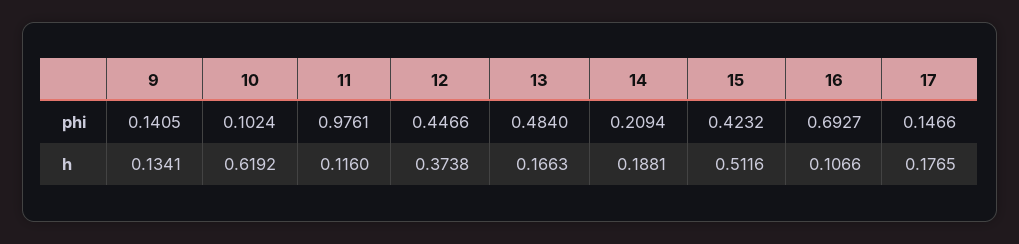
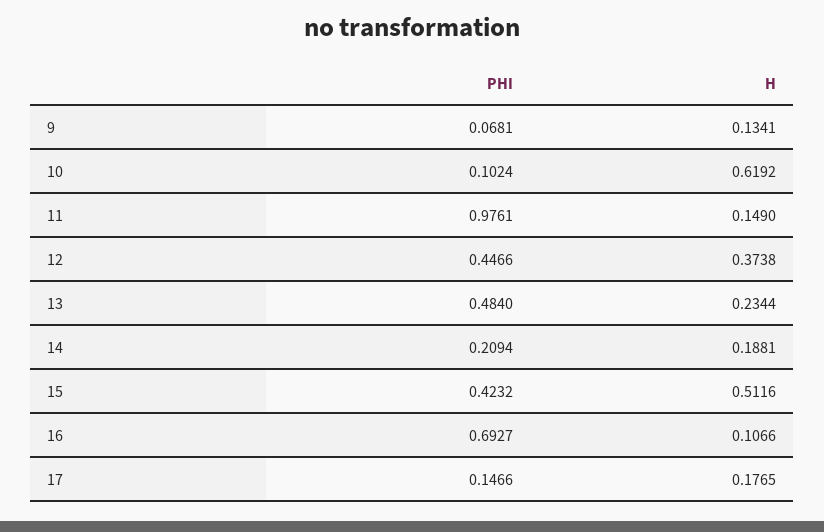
  {
    "9": {
-     "phi": 0.1405,
+     "phi": 0.0681,
      "h": 0.1341
    },
    "10": {
      "phi": 0.1024,
      "h": 0.6192
    },
    "11": {
      "phi": 0.9761,
-     "h": 0.116
+     "h": 0.149
    },
    "12": {
      "phi": 0.4466,
      "h": 0.3738
    },
    "13": {
      "phi": 0.484,
-     "h": 0.1663
+     "h": 0.2344
    },
    "14": {
      "phi": 0.2094,
      "h": 0.1881
    },
    "15": {
      "phi": 0.4232,
      "h": 0.5116
    },
    "16": {
      "phi": 0.6927,
      "h": 0.1066
    },
    "17": {
      "phi": 0.1466,
      "h": 0.1765
    }
  }

